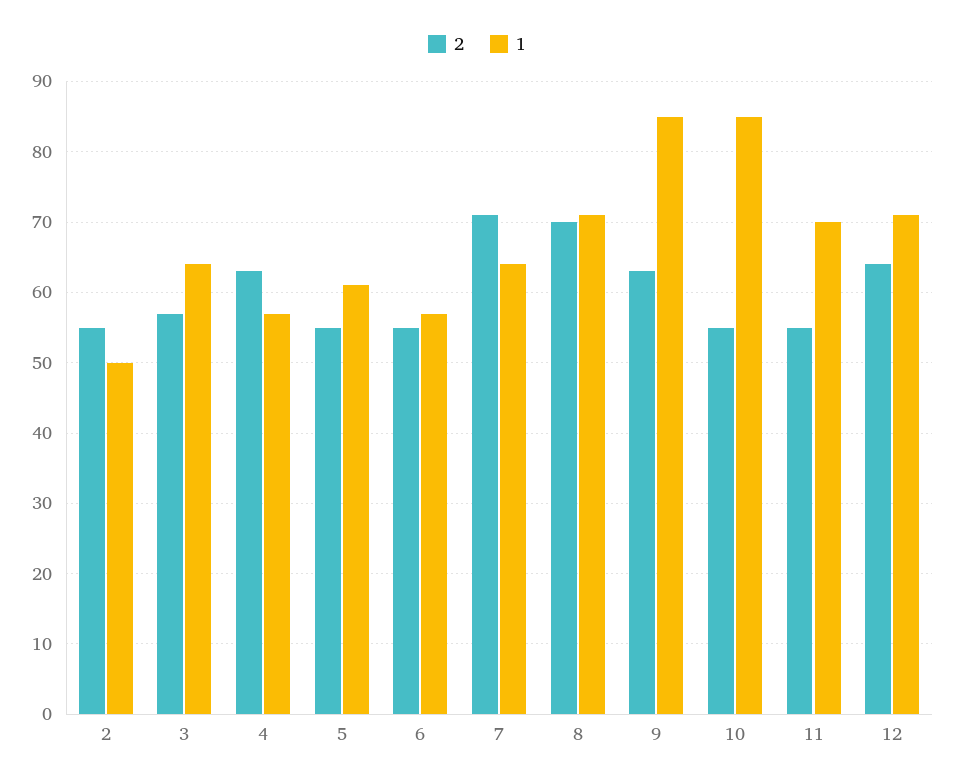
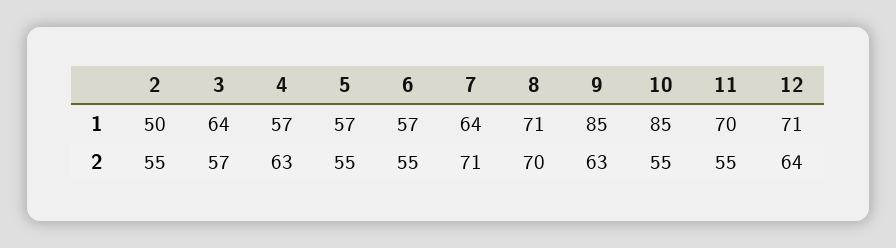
  {
    "2": {
      "2": 55,
      "3": 57,
      "4": 63,
      "5": 55,
      "6": 55,
      "7": 71,
      "8": 70,
      "9": 63,
      "10": 55,
      "11": 55,
      "12": 64
    },
    "1": {
      "2": 50,
      "3": 64,
      "4": 57,
-     "5": 61,
+     "5": 57,
      "6": 57,
      "7": 64,
      "8": 71,
      "9": 85,
      "10": 85,
      "11": 70,
      "12": 71
    }
  }

